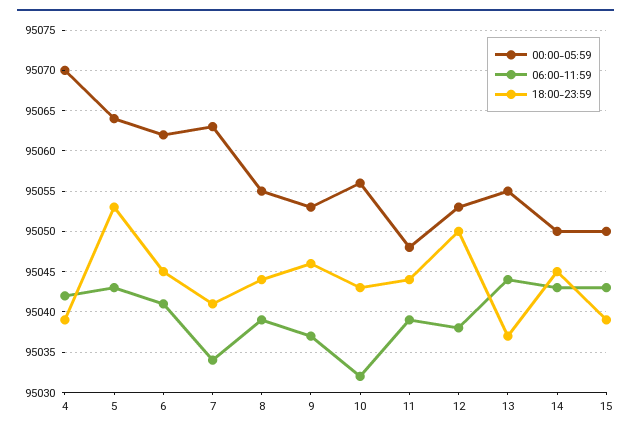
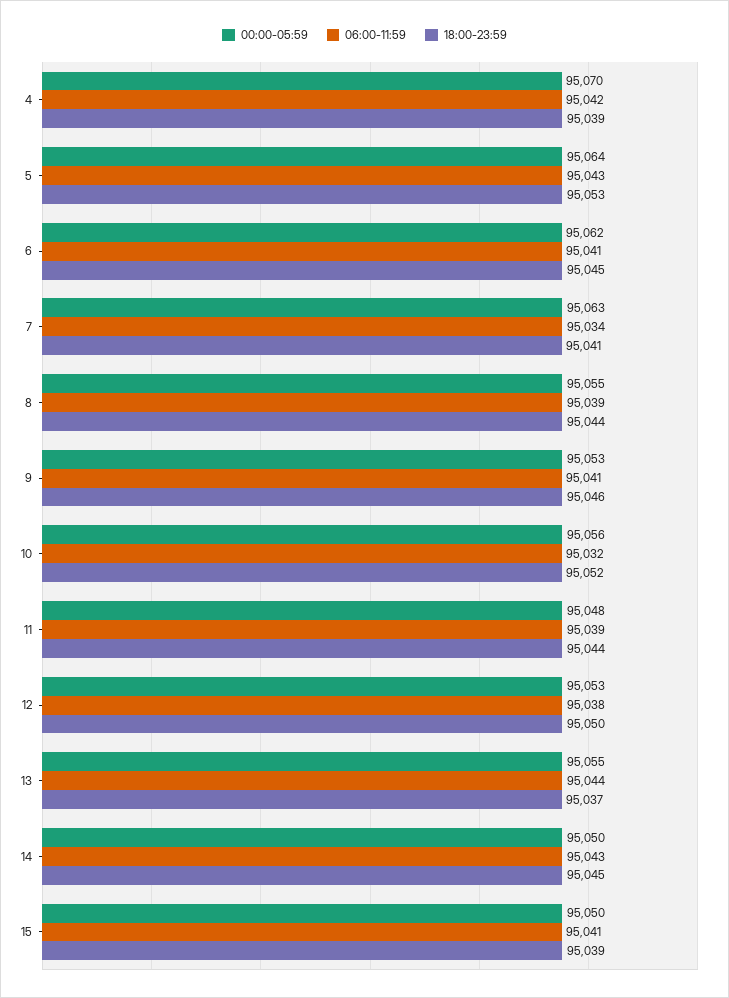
  {
    "00:00-05:59": {
      "4": 95070,
      "5": 95064,
      "6": 95062,
      "7": 95063,
      "8": 95055,
      "9": 95053,
      "10": 95056,
      "11": 95048,
      "12": 95053,
      "13": 95055,
      "14": 95050,
      "15": 95050
    },
    "06:00-11:59": {
      "4": 95042,
      "5": 95043,
      "6": 95041,
      "7": 95034,
      "8": 95039,
-     "9": 95037,
+     "9": 95041,
      "10": 95032,
      "11": 95039,
      "12": 95038,
      "13": 95044,
      "14": 95043,
-     "15": 95043
+     "15": 95041
    },
    "18:00-23:59": {
      "4": 95039,
      "5": 95053,
      "6": 95045,
      "7": 95041,
      "8": 95044,
      "9": 95046,
-     "10": 95043,
+     "10": 95052,
      "11": 95044,
      "12": 95050,
      "13": 95037,
      "14": 95045,
      "15": 95039
    }
  }

